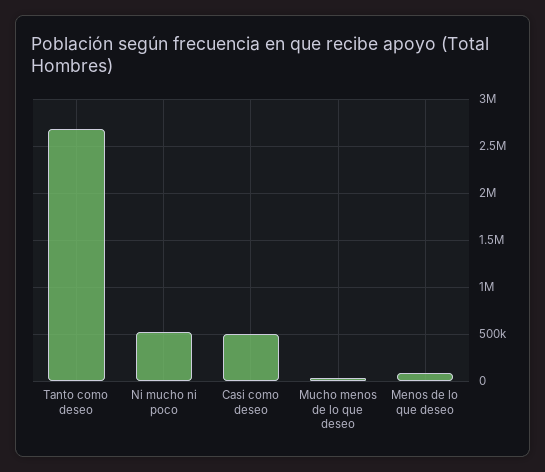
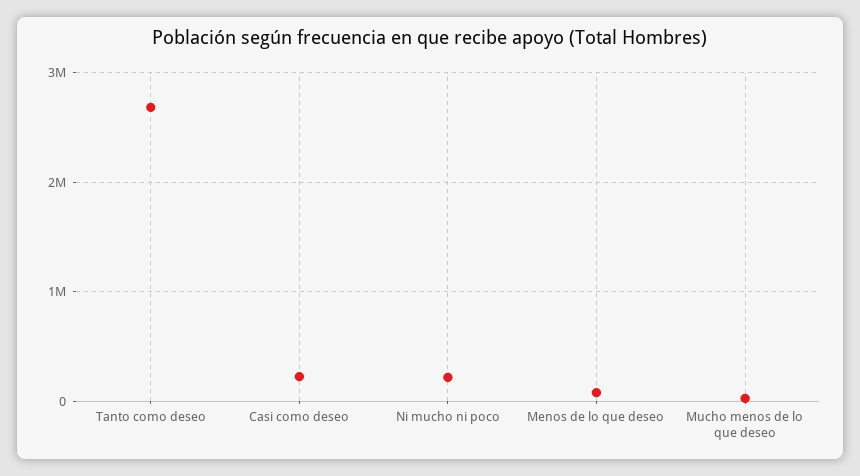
  {
    "Tanto como deseo": 2700000,
-   "Ni mucho ni poco": 500000,
+   "Ni mucho ni poco": 200000,
-   "Casi como deseo": 500000,
+   "Casi como deseo": 200000,
    "Mucho menos de lo que deseo": 0,
    "Menos de lo que deseo": 100000
  }

